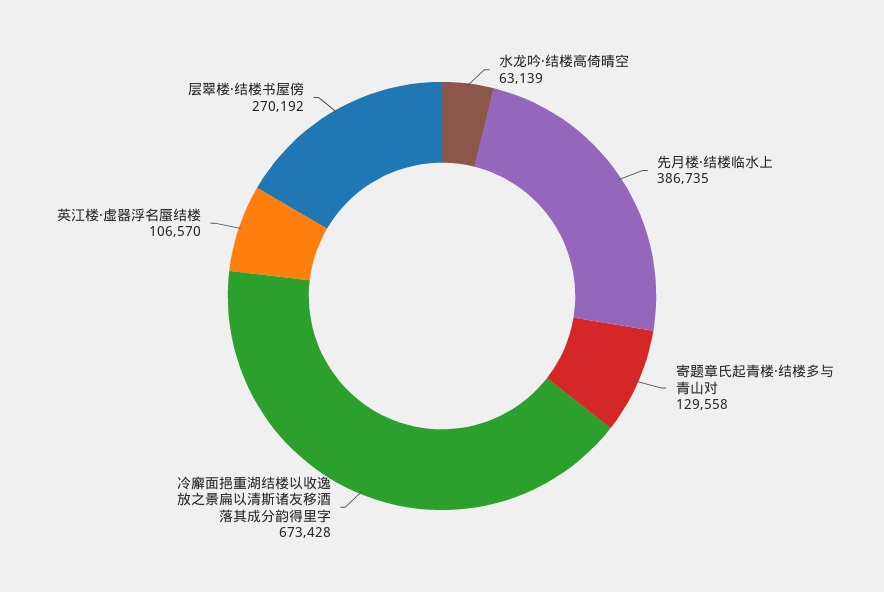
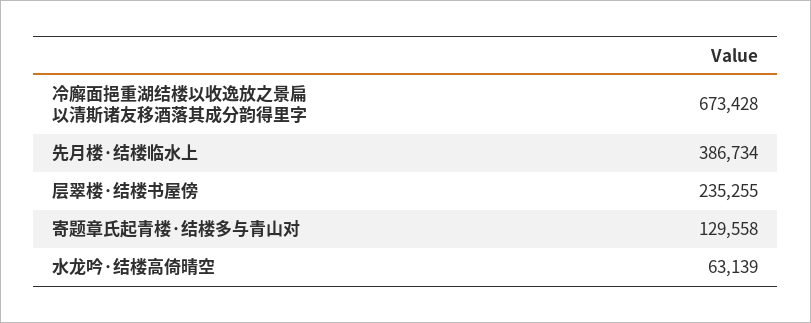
  {
    "水龙吟·结楼高倚晴空": 63139,
-   "先月楼·结楼临水上": 386735,
+   "先月楼·结楼临水上": 386734,
    "寄题章氏起青楼·结楼多与青山对": 129558,
    "冷廨面挹重湖结楼以收逸放之景扁以清斯诸友移酒落其成分韵得里字": 673428,
-   "英江楼·虚器浮名蜃结楼": 106570,
-   "层翠楼·结楼书屋傍": 270192
+   "层翠楼·结楼书屋傍": 235255
  }

